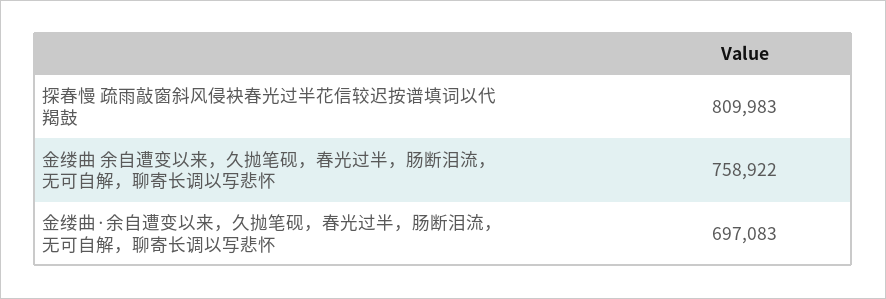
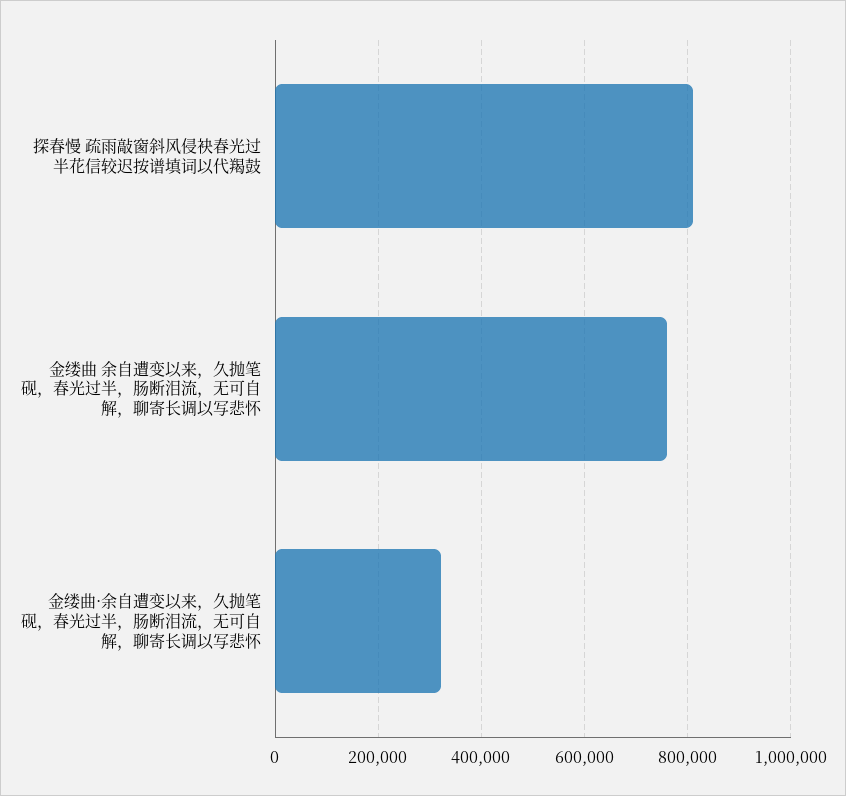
  {
    "探春慢 疏雨敲窗斜风侵袂春光过半花信较迟按谱填词以代羯鼓": 809983,
    "金缕曲 余自遭变以来，久抛笔砚，春光过半，肠断泪流，无可自解，聊寄长调以写悲怀": 758922,
-   "金缕曲·余自遭变以来，久抛笔砚，春光过半，肠断泪流，无可自解，聊寄长调以写悲怀": 697083
+   "金缕曲·余自遭变以来，久抛笔砚，春光过半，肠断泪流，无可自解，聊寄长调以写悲怀": 320000
  }

